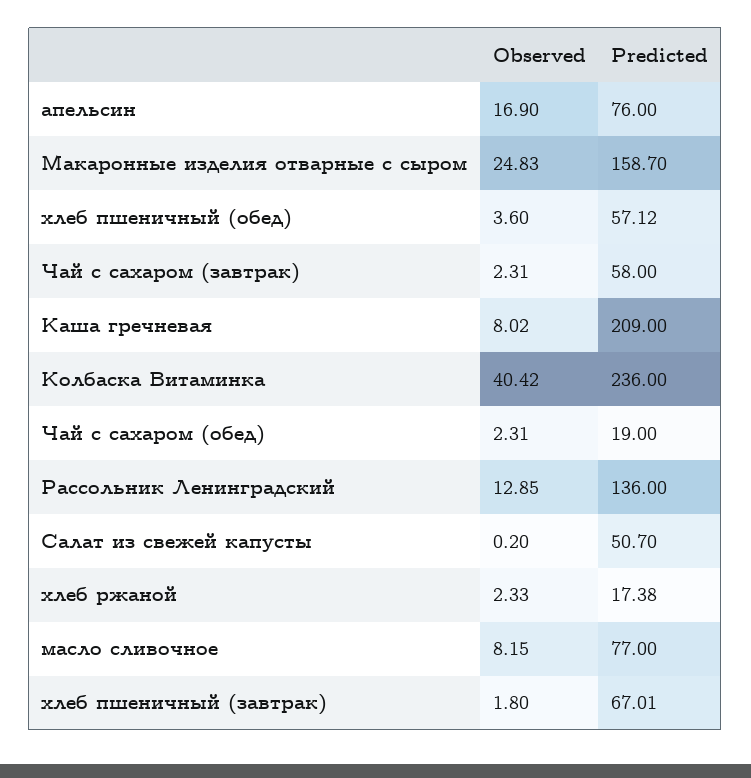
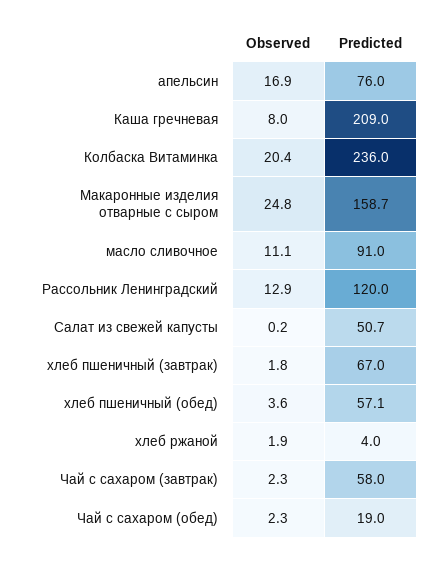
  {
    "Observed": {
      "апельсин": 16.9,
      "Макаронные изделия отварные с сыром": 24.83,
      "хлеб пшеничный (обед)": 3.6,
      "Чай с сахаром (завтрак)": 2.31,
      "Каша гречневая": 8.02,
-     "Колбаска Витаминка": 40.42,
+     "Колбаска Витаминка": 20.4,
      "Чай с сахаром (обед)": 2.31,
      "Рассольник Ленинградский": 12.85,
      "Салат из свежей капусты": 0.2,
-     "хлеб ржаной": 2.33,
+     "хлеб ржаной": 1.9,
-     "масло сливочное": 8.15,
+     "масло сливочное": 11.1,
      "хлеб пшеничный (завтрак)": 1.8
    },
    "Predicted": {
      "апельсин": 76,
      "Макаронные изделия отварные с сыром": 158.7,
      "хлеб пшеничный (обед)": 57.12,
      "Чай с сахаром (завтрак)": 58,
      "Каша гречневая": 209,
      "Колбаска Витаминка": 236,
      "Чай с сахаром (обед)": 19,
-     "Рассольник Ленинградский": 136,
+     "Рассольник Ленинградский": 120,
      "Салат из свежей капусты": 50.7,
-     "хлеб ржаной": 17.38,
+     "хлеб ржаной": 4,
-     "масло сливочное": 77,
+     "масло сливочное": 91,
      "хлеб пшеничный (завтрак)": 67.01
    }
  }

